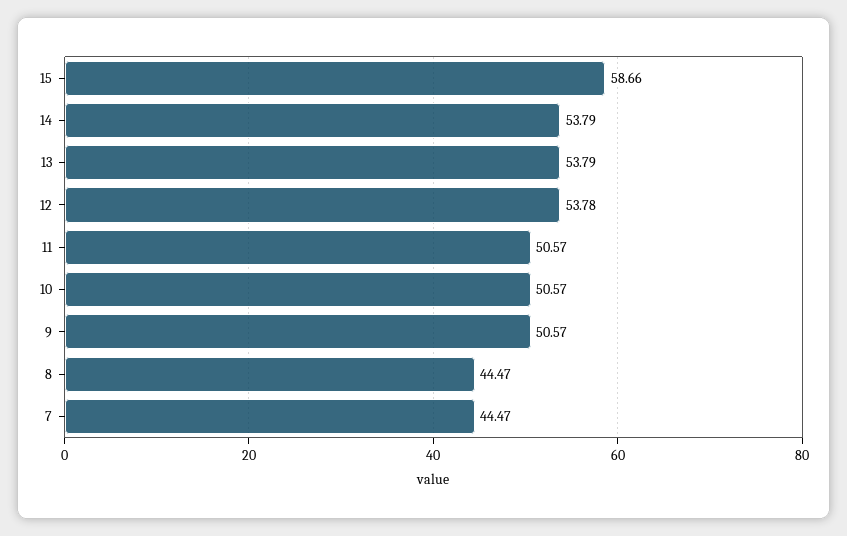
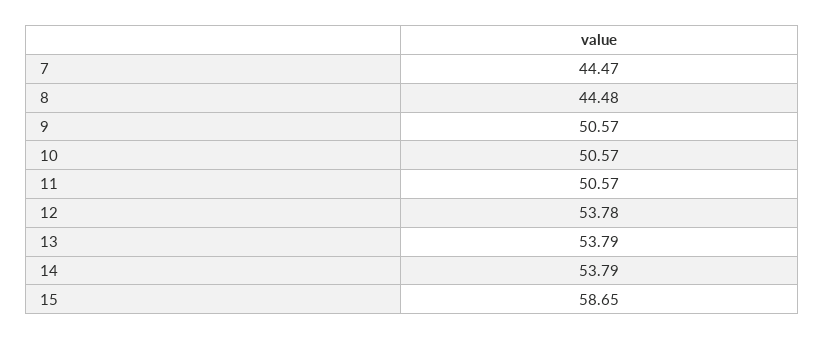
  {
-   "15": 58.66,
+   "15": 58.65,
    "14": 53.79,
    "13": 53.79,
    "12": 53.78,
    "11": 50.57,
    "10": 50.57,
    "9": 50.57,
-   "8": 44.47,
+   "8": 44.48,
    "7": 44.47
  }

